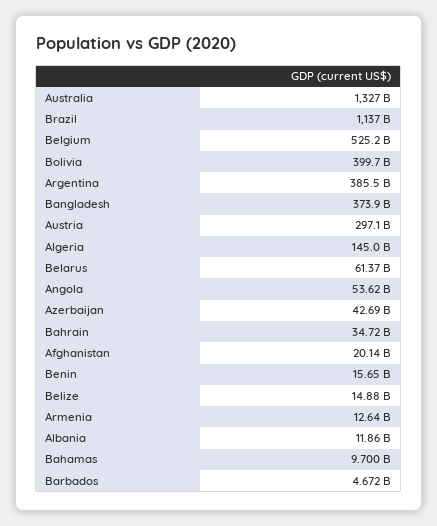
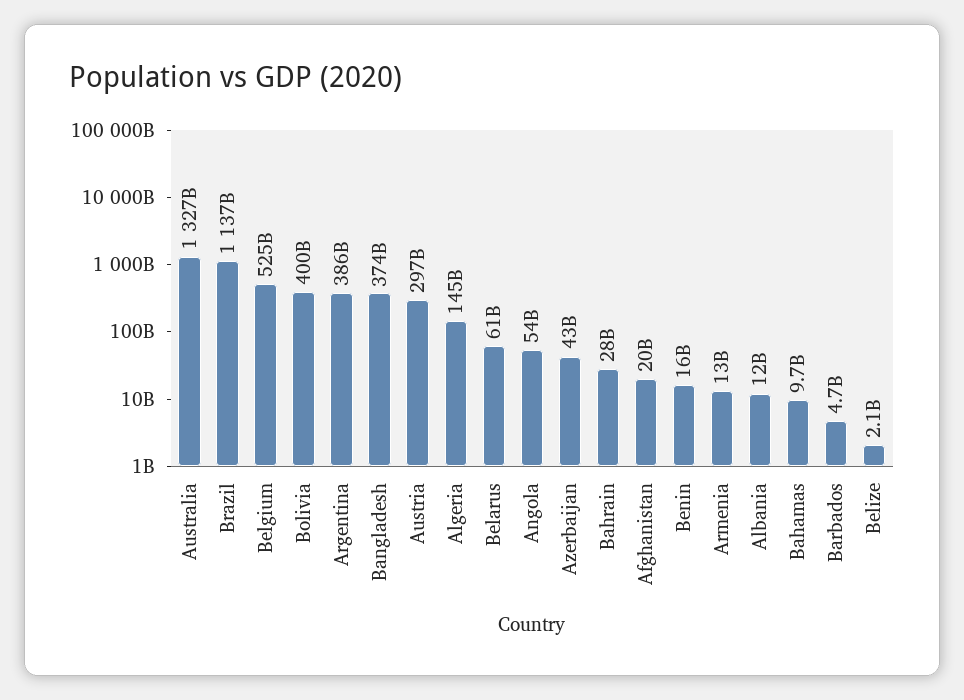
  {
    "Australia": 1327000000000,
    "Brazil": 1137000000000,
    "Belgium": 525200000000,
    "Bolivia": 399700000000,
    "Argentina": 385500000000,
    "Bangladesh": 373900000000,
    "Austria": 297100000000,
    "Algeria": 145000000000,
    "Belarus": 61370000000,
    "Angola": 53620000000,
    "Azerbaijan": 42690000000,
-   "Bahrain": 34720000000,
+   "Bahrain": 28000000000,
    "Afghanistan": 20140000000,
    "Benin": 15650000000,
-   "Belize": 14880000000,
+   "Belize": 2100000000,
    "Armenia": 12640000000,
    "Albania": 11860000000,
    "Bahamas": 9700000000,
    "Barbados": 4672000000
  }

